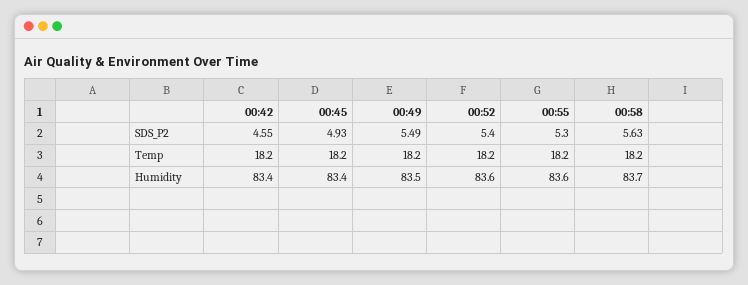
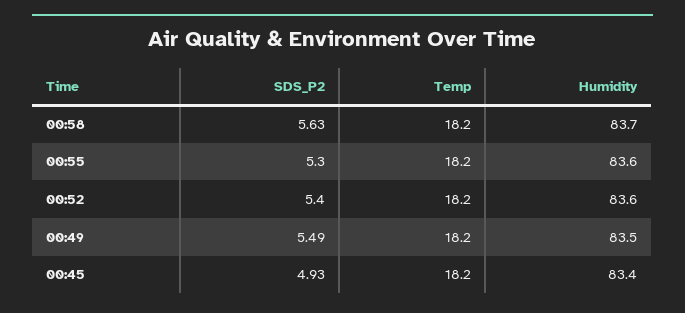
  {
-   "00:42": {
-     "SDS_P2": 4.55,
-     "Temp": 18.2,
-     "Humidity": 83.4
-   },
    "00:45": {
      "SDS_P2": 4.93,
      "Temp": 18.2,
      "Humidity": 83.4
    },
    "00:49": {
      "SDS_P2": 5.49,
      "Temp": 18.2,
      "Humidity": 83.5
    },
    "00:52": {
      "SDS_P2": 5.4,
      "Temp": 18.2,
      "Humidity": 83.6
    },
    "00:55": {
      "SDS_P2": 5.3,
      "Temp": 18.2,
      "Humidity": 83.6
    },
    "00:58": {
      "SDS_P2": 5.63,
      "Temp": 18.2,
      "Humidity": 83.7
    }
  }

